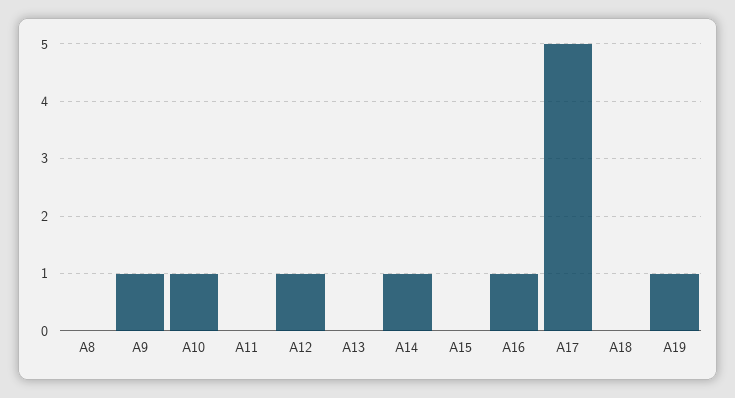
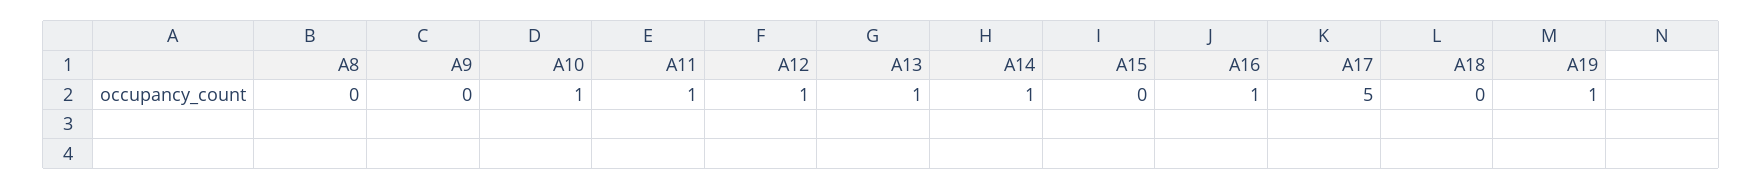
  {
    "A8": 0,
-   "A9": 1,
+   "A9": 0,
    "A10": 1,
-   "A11": 0,
+   "A11": 1,
    "A12": 1,
-   "A13": 0,
+   "A13": 1,
    "A14": 1,
    "A15": 0,
    "A16": 1,
    "A17": 5,
    "A18": 0,
    "A19": 1
  }

